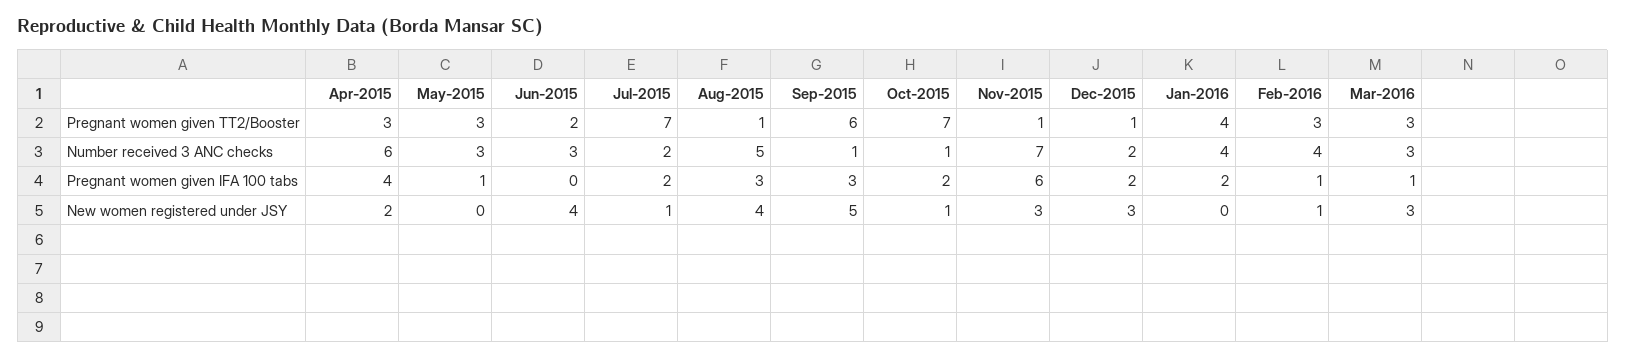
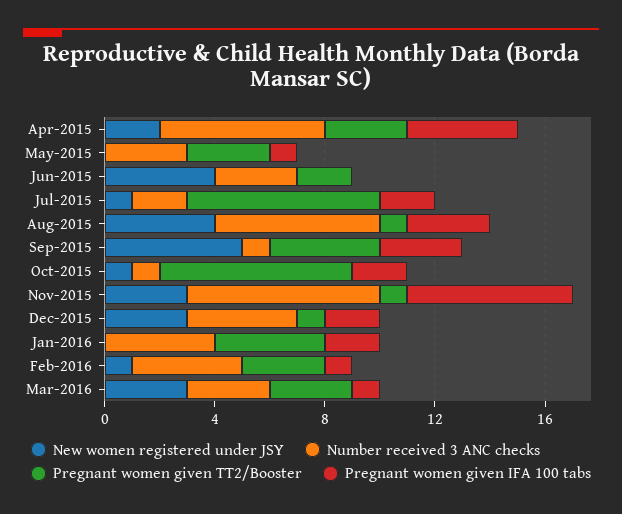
  {
    "Pregnant women given TT2/Booster": {
      "Apr-2015": 3,
      "May-2015": 3,
      "Jun-2015": 2,
      "Jul-2015": 7,
      "Aug-2015": 1,
-     "Sep-2015": 6,
+     "Sep-2015": 4,
      "Oct-2015": 7,
      "Nov-2015": 1,
      "Dec-2015": 1,
      "Jan-2016": 4,
      "Feb-2016": 3,
      "Mar-2016": 3
    },
    "Number received 3 ANC checks": {
      "Apr-2015": 6,
      "May-2015": 3,
      "Jun-2015": 3,
      "Jul-2015": 2,
-     "Aug-2015": 5,
+     "Aug-2015": 6,
      "Sep-2015": 1,
      "Oct-2015": 1,
      "Nov-2015": 7,
-     "Dec-2015": 2,
+     "Dec-2015": 4,
      "Jan-2016": 4,
      "Feb-2016": 4,
      "Mar-2016": 3
    },
    "Pregnant women given IFA 100 tabs": {
      "Apr-2015": 4,
      "May-2015": 1,
      "Jun-2015": 0,
      "Jul-2015": 2,
      "Aug-2015": 3,
      "Sep-2015": 3,
      "Oct-2015": 2,
      "Nov-2015": 6,
      "Dec-2015": 2,
      "Jan-2016": 2,
      "Feb-2016": 1,
      "Mar-2016": 1
    },
    "New women registered under JSY": {
      "Apr-2015": 2,
      "May-2015": 0,
      "Jun-2015": 4,
      "Jul-2015": 1,
      "Aug-2015": 4,
      "Sep-2015": 5,
      "Oct-2015": 1,
      "Nov-2015": 3,
      "Dec-2015": 3,
      "Jan-2016": 0,
      "Feb-2016": 1,
      "Mar-2016": 3
    }
  }

